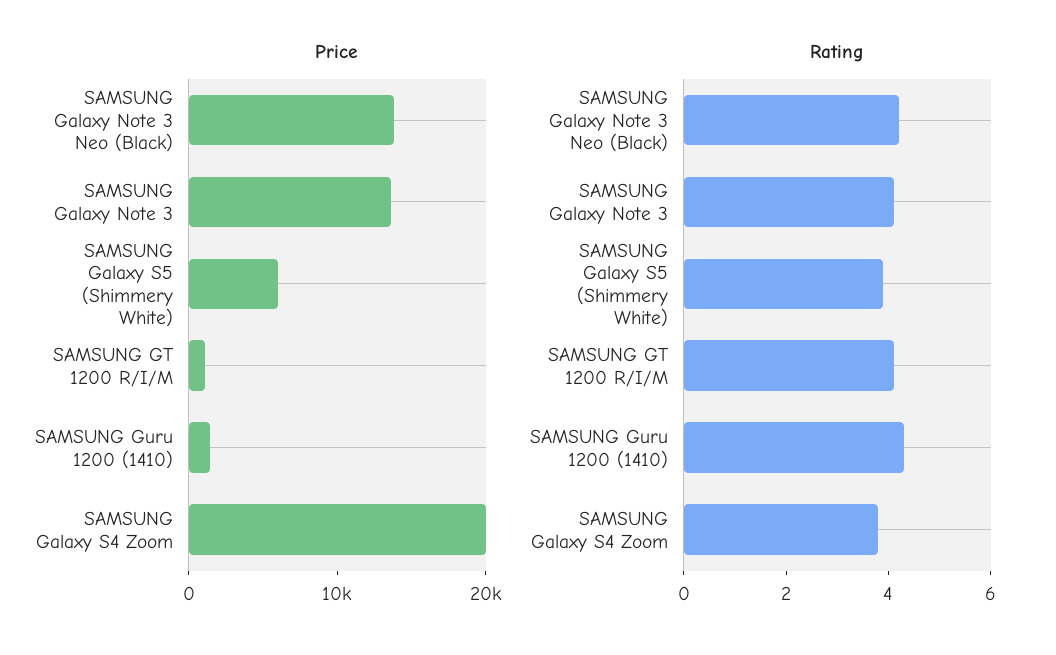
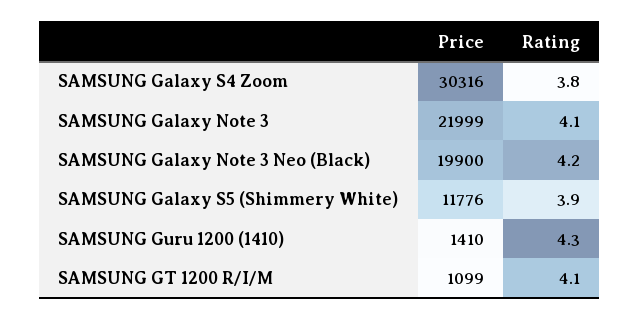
  {
    "Price": {
-     "SAMSUNG Galaxy Note 3 Neo (Black)": 14000,
+     "SAMSUNG Galaxy Note 3 Neo (Black)": 19900,
-     "SAMSUNG Galaxy Note 3": 14000,
+     "SAMSUNG Galaxy Note 3": 21999,
-     "SAMSUNG Galaxy S5 (Shimmery White)": 6000,
+     "SAMSUNG Galaxy S5 (Shimmery White)": 11776,
      "SAMSUNG GT 1200 R/I/M": 1099,
      "SAMSUNG Guru 1200 (1410)": 1410,
-     "SAMSUNG Galaxy S4 Zoom": 20000
+     "SAMSUNG Galaxy S4 Zoom": 30316
    },
    "Rating": {
      "SAMSUNG Galaxy Note 3 Neo (Black)": 4.2,
      "SAMSUNG Galaxy Note 3": 4.1,
      "SAMSUNG Galaxy S5 (Shimmery White)": 3.9,
      "SAMSUNG GT 1200 R/I/M": 4.1,
      "SAMSUNG Guru 1200 (1410)": 4.3,
      "SAMSUNG Galaxy S4 Zoom": 3.8
    }
  }

